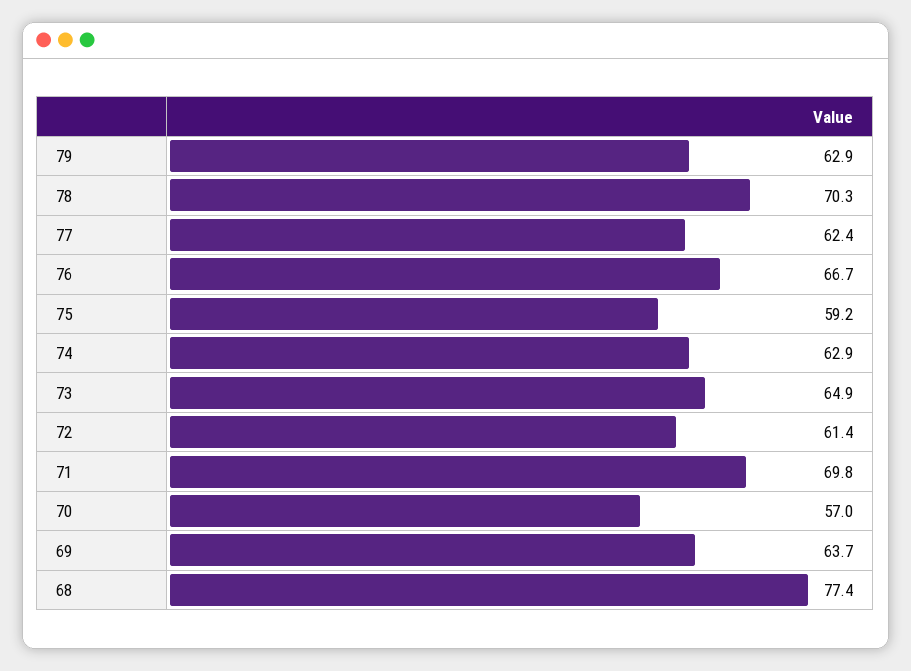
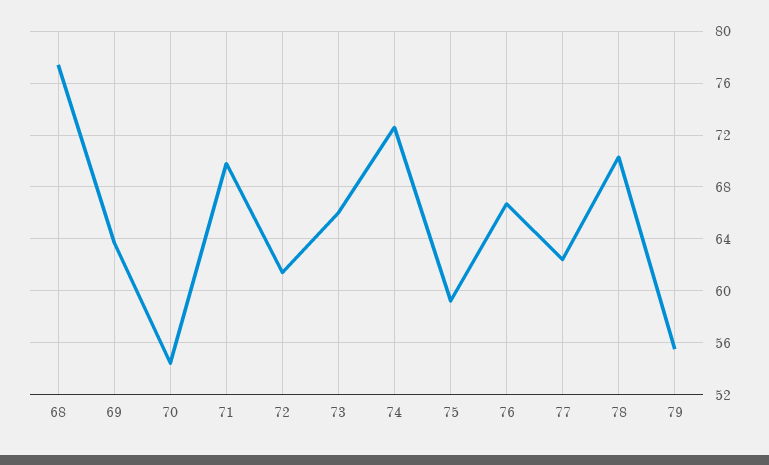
  {
-   "79": 62.9,
+   "79": 55.5,
    "78": 70.3,
    "77": 62.4,
    "76": 66.7,
    "75": 59.2,
-   "74": 62.9,
+   "74": 72.5,
-   "73": 64.9,
+   "73": 66,
    "72": 61.4,
    "71": 69.8,
-   "70": 57,
+   "70": 54.5,
    "69": 63.7,
    "68": 77.4
  }

